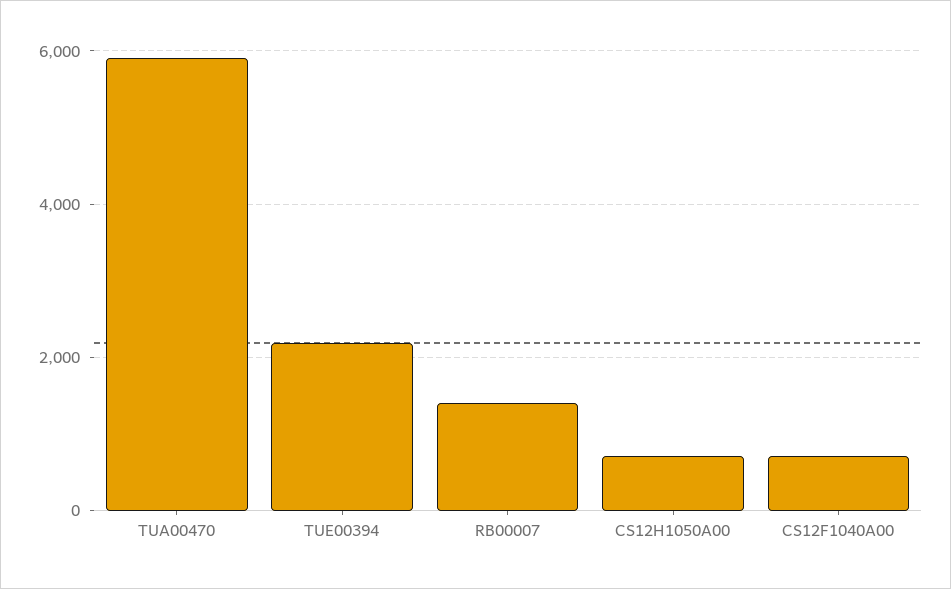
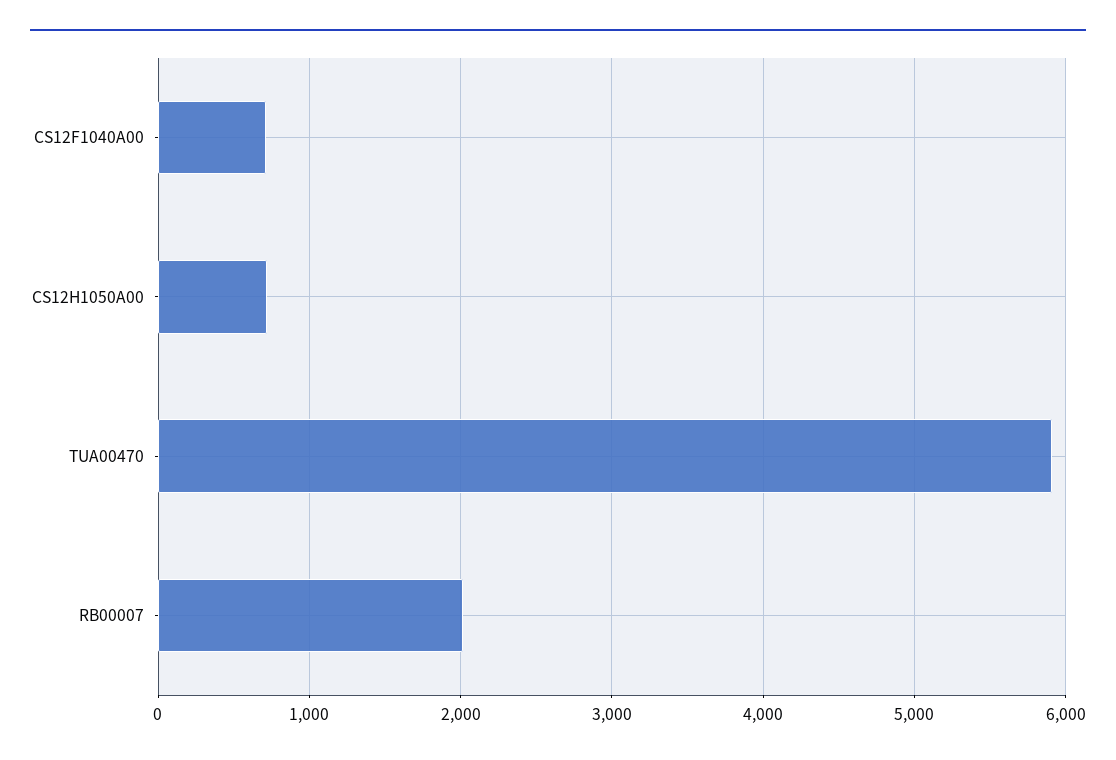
  {
    "TUA00470": 5900,
-   "TUE00394": 2200,
-   "RB00007": 1400,
+   "RB00007": 2000,
    "CS12H1050A00": 700,
    "CS12F1040A00": 700
  }

